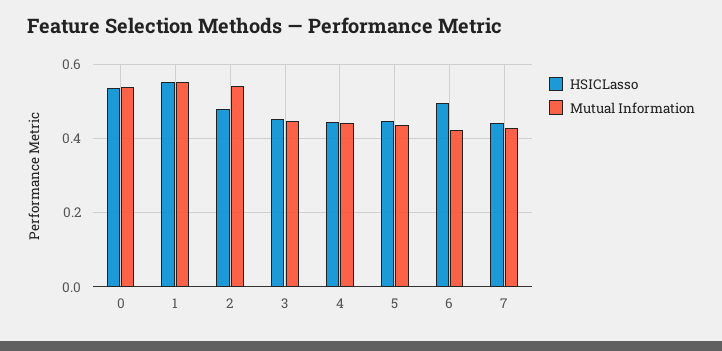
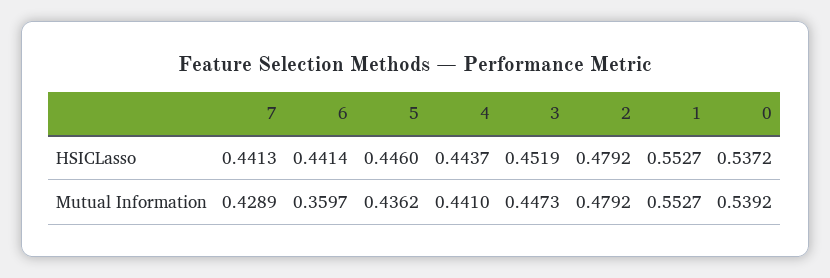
  {
    "HSICLasso": {
      "0": 0.5372,
      "1": 0.5527,
      "2": 0.4792,
      "3": 0.4519,
      "4": 0.4437,
      "5": 0.446,
-     "6": 0.5,
+     "6": 0.4414,
      "7": 0.4413
    },
    "Mutual Information": {
      "0": 0.5392,
      "1": 0.5527,
-     "2": 0.54,
+     "2": 0.4792,
      "3": 0.4473,
      "4": 0.441,
      "5": 0.4362,
-     "6": 0.42,
+     "6": 0.3597,
      "7": 0.4289
    }
  }

